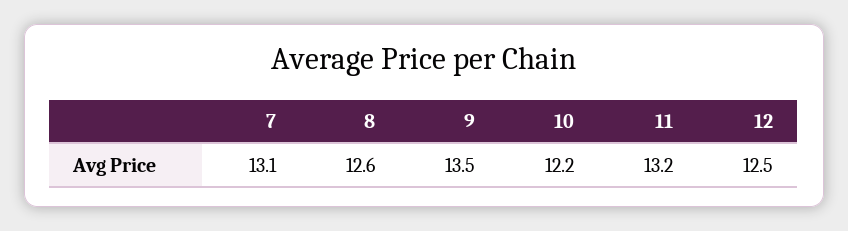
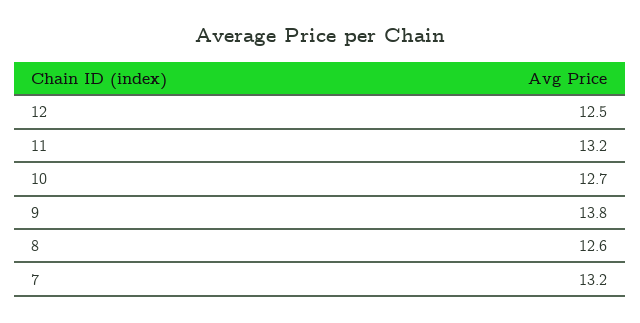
  {
-   "7": 13.1,
+   "7": 13.2,
    "8": 12.6,
-   "9": 13.5,
+   "9": 13.8,
-   "10": 12.2,
+   "10": 12.7,
    "11": 13.2,
    "12": 12.5
  }

